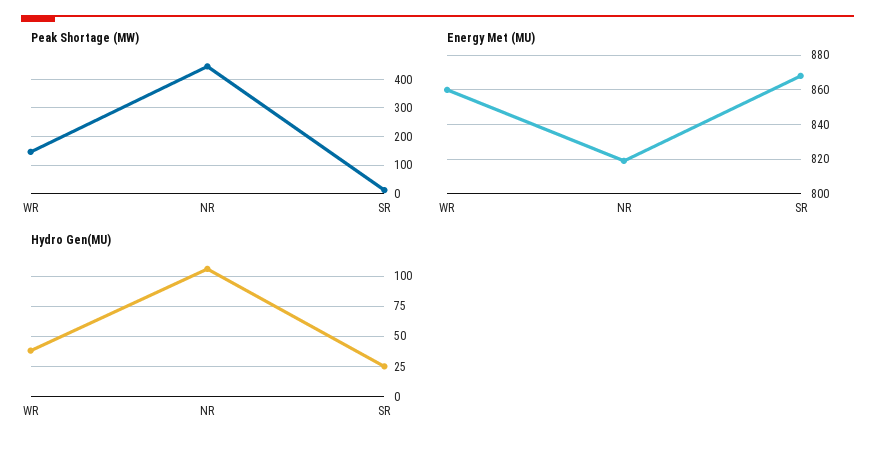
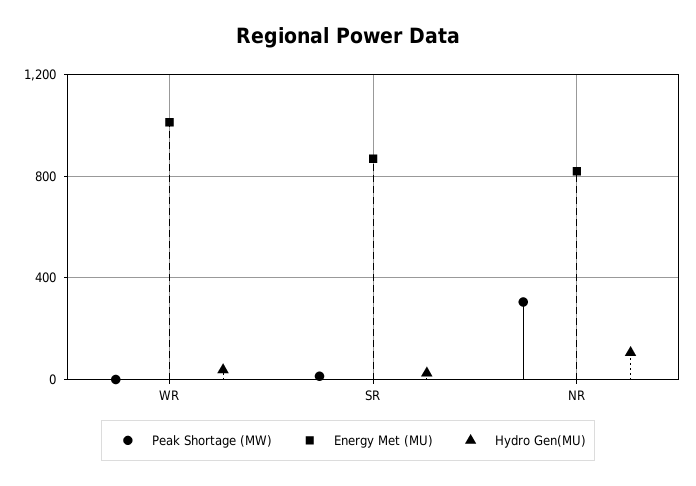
  {
    "Peak Shortage (MW)": {
-     "WR": 150,
+     "WR": 0,
-     "NR": 450,
+     "NR": 300,
      "SR": 25
    },
    "Energy Met (MU)": {
-     "WR": 860,
+     "WR": 1000,
      "NR": 820,
      "SR": 870
    },
    "Hydro Gen(MU)": {
      "WR": 40,
      "NR": 105,
      "SR": 25
    }
  }

